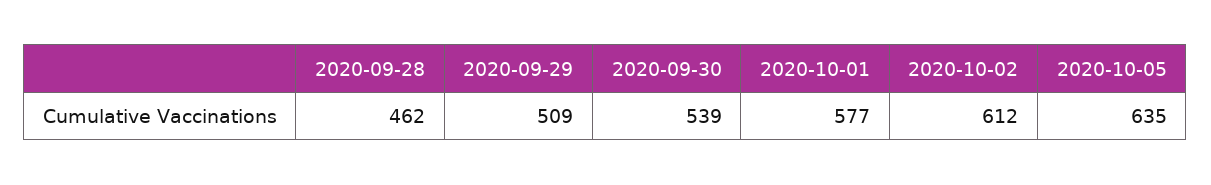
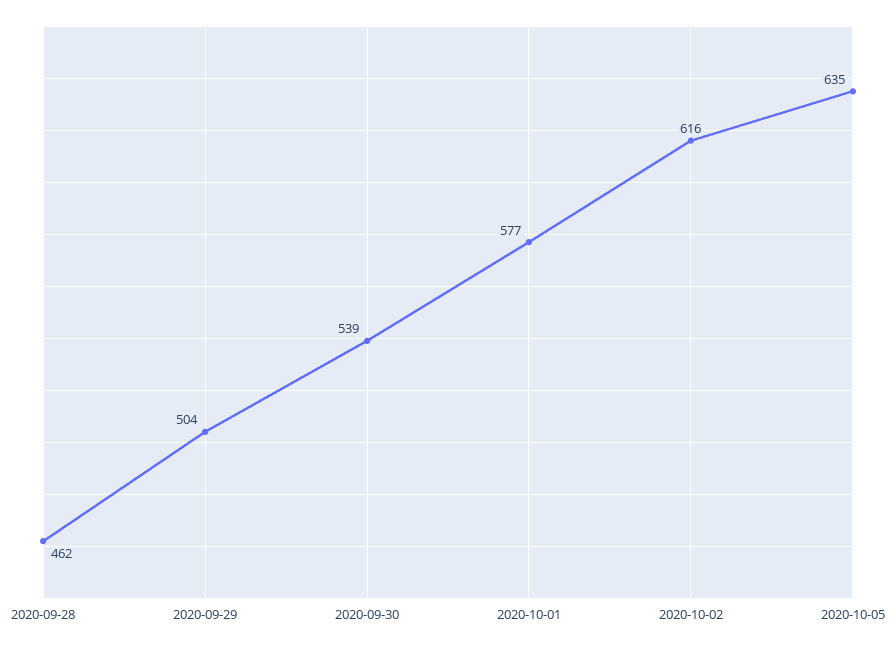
  {
    "2020-09-28": 462,
-   "2020-09-29": 509,
+   "2020-09-29": 504,
    "2020-09-30": 539,
    "2020-10-01": 577,
-   "2020-10-02": 612,
+   "2020-10-02": 616,
    "2020-10-05": 635
  }

